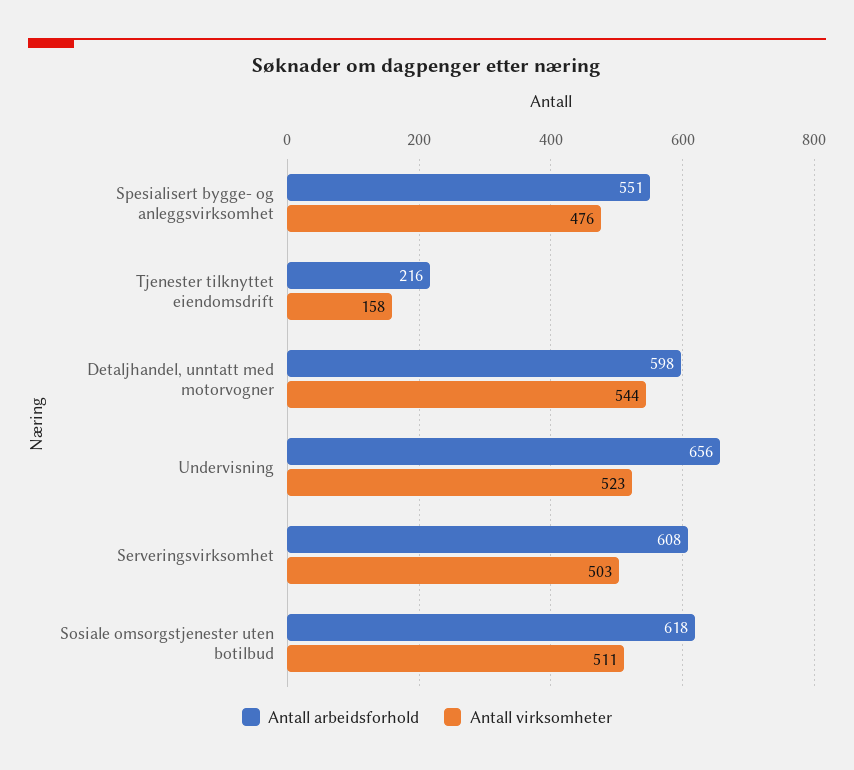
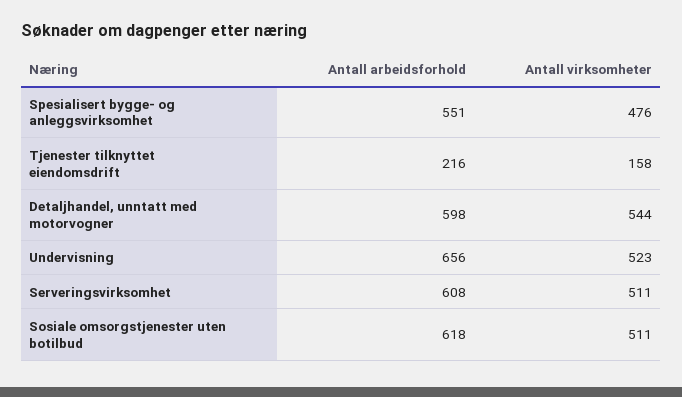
  {
    "Antall arbeidsforhold": {
      "Spesialisert bygge- og anleggsvirksomhet": 551,
      "Tjenester tilknyttet eiendomsdrift": 216,
      "Detaljhandel, unntatt med motorvogner": 598,
      "Undervisning": 656,
      "Serveringsvirksomhet": 608,
      "Sosiale omsorgstjenester uten botilbud": 618
    },
    "Antall virksomheter": {
      "Spesialisert bygge- og anleggsvirksomhet": 476,
      "Tjenester tilknyttet eiendomsdrift": 158,
      "Detaljhandel, unntatt med motorvogner": 544,
      "Undervisning": 523,
-     "Serveringsvirksomhet": 503,
+     "Serveringsvirksomhet": 511,
      "Sosiale omsorgstjenester uten botilbud": 511
    }
  }

